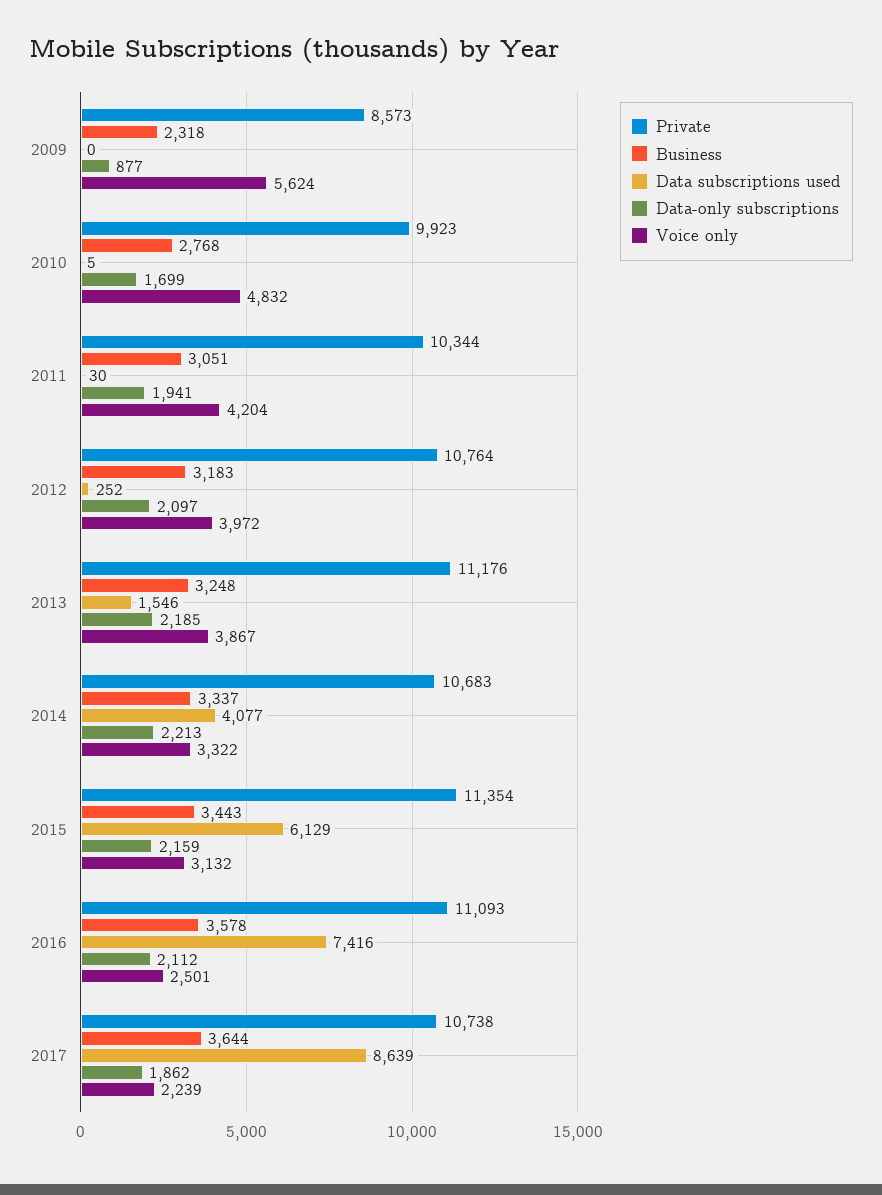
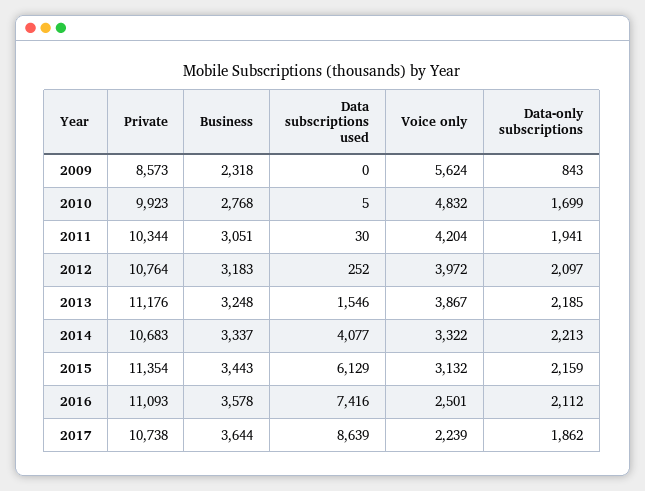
  {
    "Private": {
      "2009": 8573,
      "2010": 9923,
      "2011": 10344,
      "2012": 10764,
      "2013": 11176,
      "2014": 10683,
      "2015": 11354,
      "2016": 11093,
      "2017": 10738
    },
    "Business": {
      "2009": 2318,
      "2010": 2768,
      "2011": 3051,
      "2012": 3183,
      "2013": 3248,
      "2014": 3337,
      "2015": 3443,
      "2016": 3578,
      "2017": 3644
    },
    "Data subscriptions used": {
      "2009": 0,
      "2010": 5,
      "2011": 30,
      "2012": 252,
      "2013": 1546,
      "2014": 4077,
      "2015": 6129,
      "2016": 7416,
      "2017": 8639
    },
    "Data-only subscriptions": {
-     "2009": 877,
+     "2009": 843,
      "2010": 1699,
      "2011": 1941,
      "2012": 2097,
      "2013": 2185,
      "2014": 2213,
      "2015": 2159,
      "2016": 2112,
      "2017": 1862
    },
    "Voice only": {
      "2009": 5624,
      "2010": 4832,
      "2011": 4204,
      "2012": 3972,
      "2013": 3867,
      "2014": 3322,
      "2015": 3132,
      "2016": 2501,
      "2017": 2239
    }
  }

